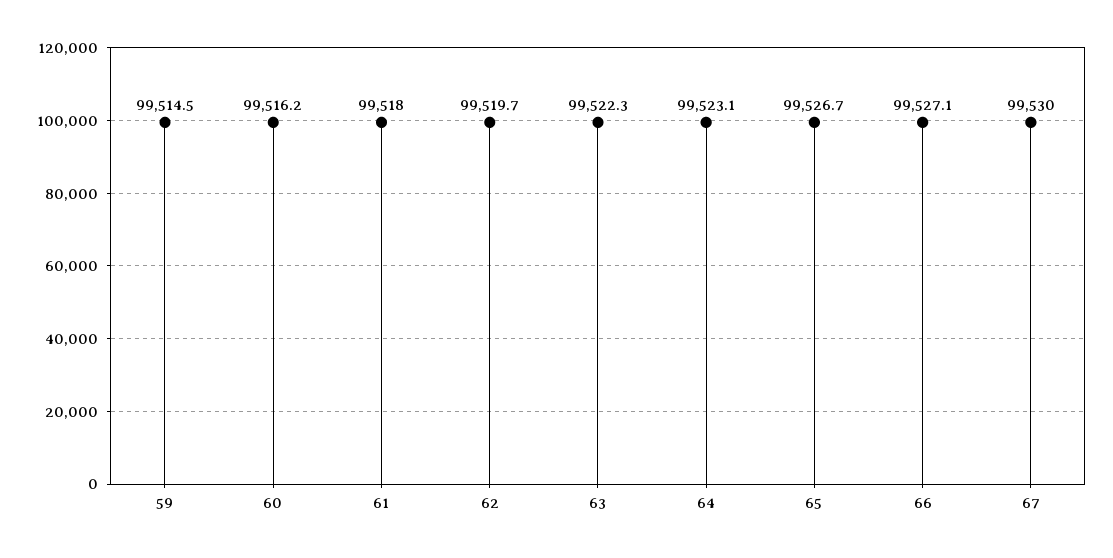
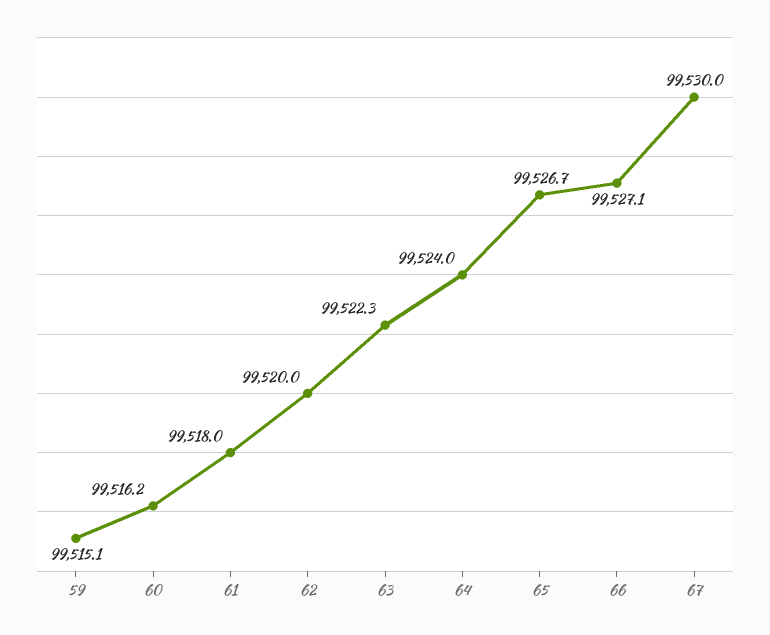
  {
-   "59": 99514.5,
+   "59": 99515.1,
    "60": 99516.2,
    "61": 99518,
-   "62": 99519.7,
+   "62": 99520,
    "63": 99522.3,
-   "64": 99523.1,
+   "64": 99524,
    "65": 99526.7,
    "66": 99527.1,
    "67": 99530
  }

